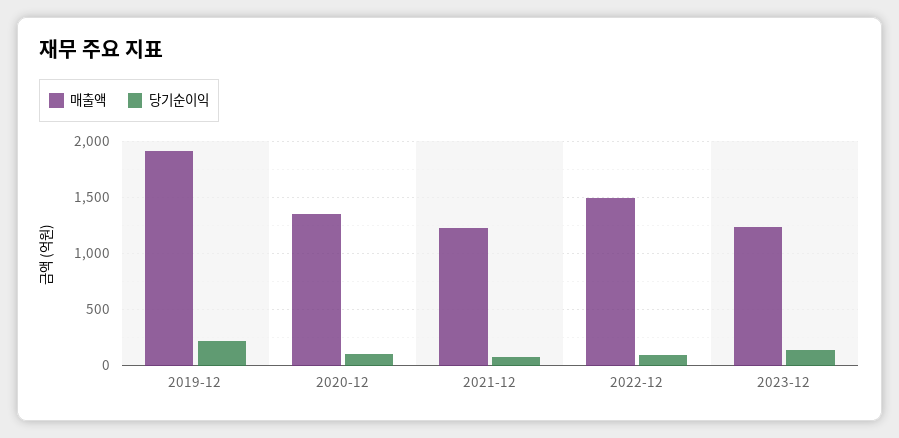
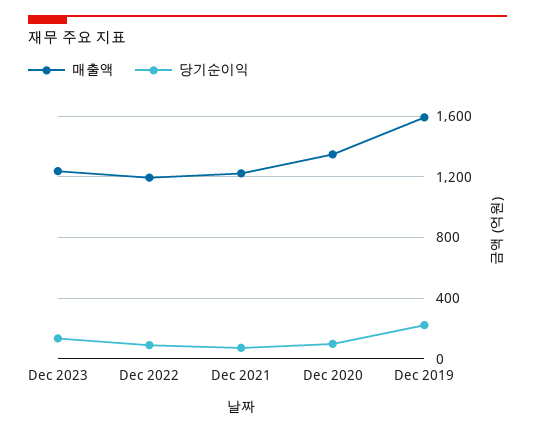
  {
    "매출액": {
-     "2019-12": 1900,
+     "2019-12": 1600,
      "2020-12": 1350,
      "2021-12": 1200,
-     "2022-12": 1500,
+     "2022-12": 1200,
      "2023-12": 1250
    },
    "당기순이익": {
      "2019-12": 200,
      "2020-12": 100,
      "2021-12": 50,
      "2022-12": 100,
      "2023-12": 150
    }
  }

